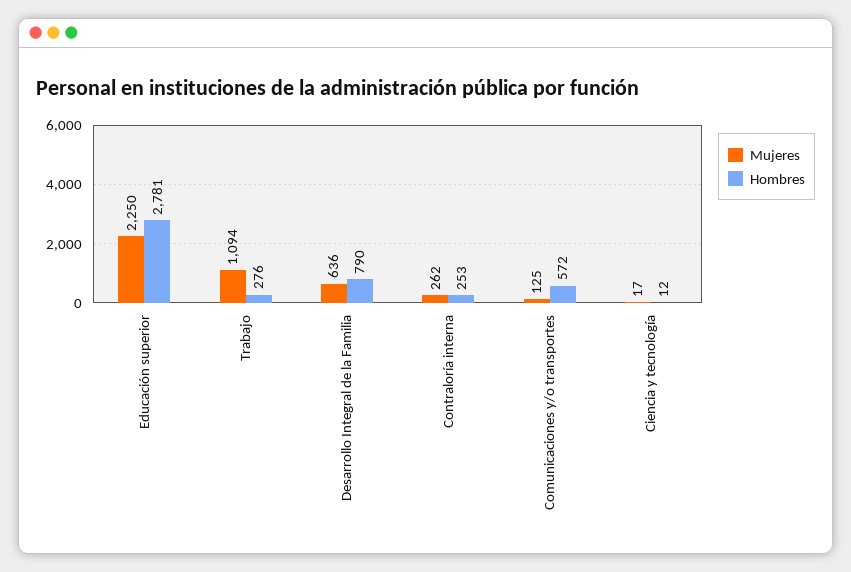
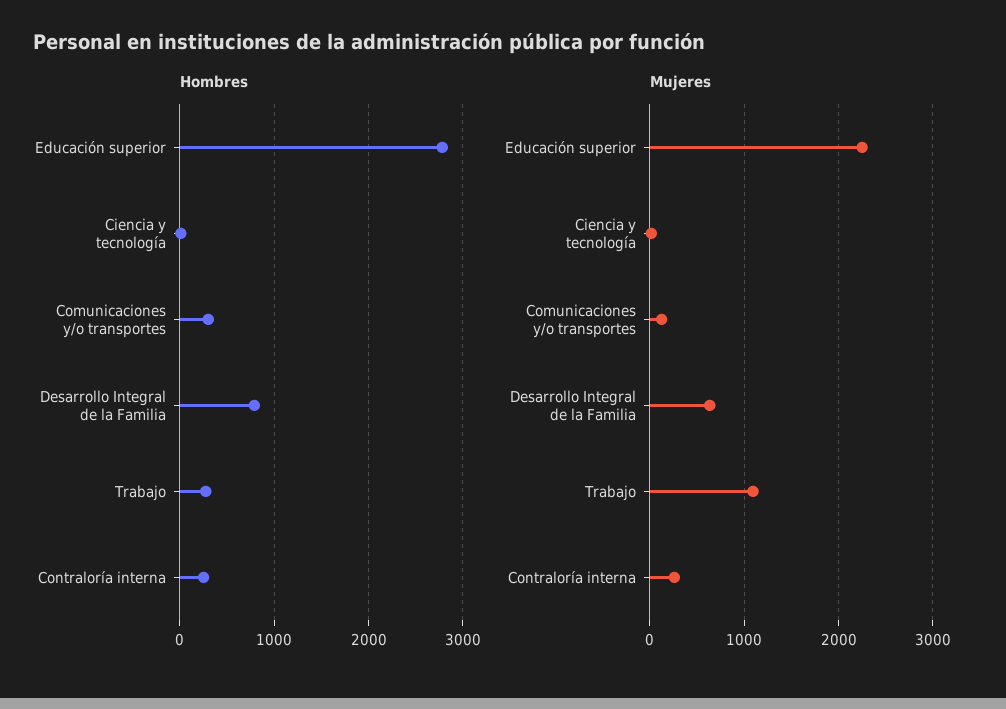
  {
    "Mujeres": {
      "Educación superior": 2250,
      "Trabajo": 1094,
      "Desarrollo Integral de la Familia": 636,
      "Contraloría interna": 262,
      "Comunicaciones y/o transportes": 125,
      "Ciencia y tecnología": 17
    },
    "Hombres": {
      "Educación superior": 2781,
      "Trabajo": 276,
      "Desarrollo Integral de la Familia": 790,
      "Contraloría interna": 253,
-     "Comunicaciones y/o transportes": 572,
+     "Comunicaciones y/o transportes": 300,
      "Ciencia y tecnología": 12
    }
  }

